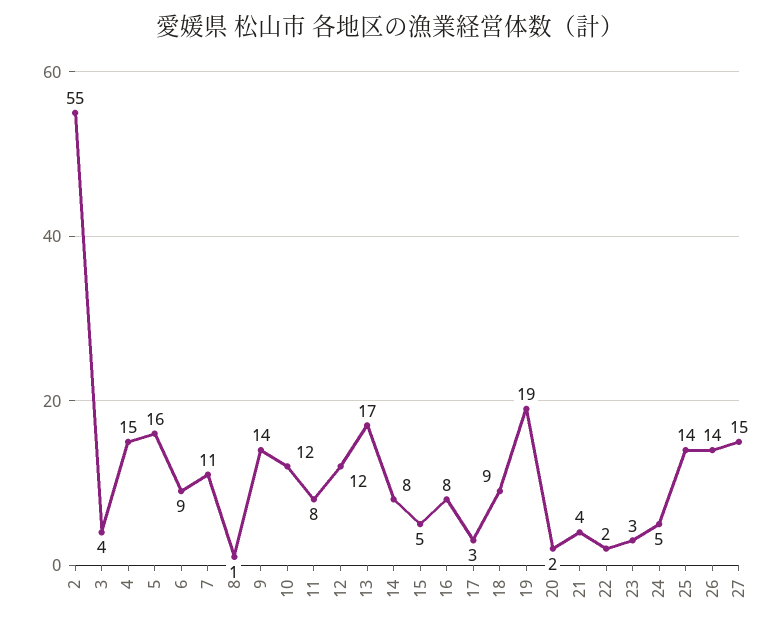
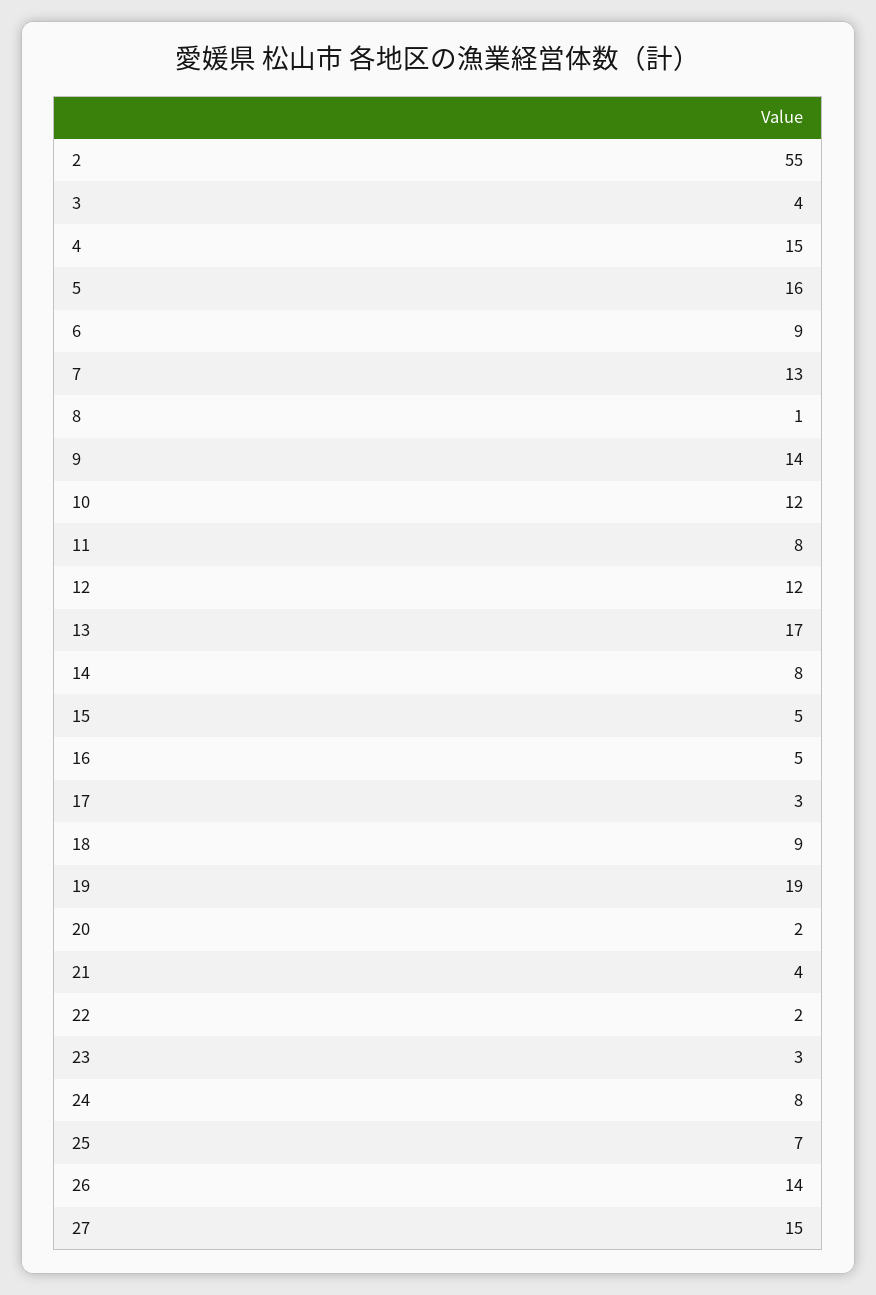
  {
    "2": 55,
    "3": 4,
    "4": 15,
    "5": 16,
    "6": 9,
-   "7": 11,
+   "7": 13,
    "8": 1,
    "9": 14,
    "10": 12,
    "11": 8,
    "12": 12,
    "13": 17,
    "14": 8,
    "15": 5,
-   "16": 8,
+   "16": 5,
    "17": 3,
    "18": 9,
    "19": 19,
    "20": 2,
    "21": 4,
    "22": 2,
    "23": 3,
-   "24": 5,
+   "24": 8,
-   "25": 14,
+   "25": 7,
    "26": 14,
    "27": 15
  }

